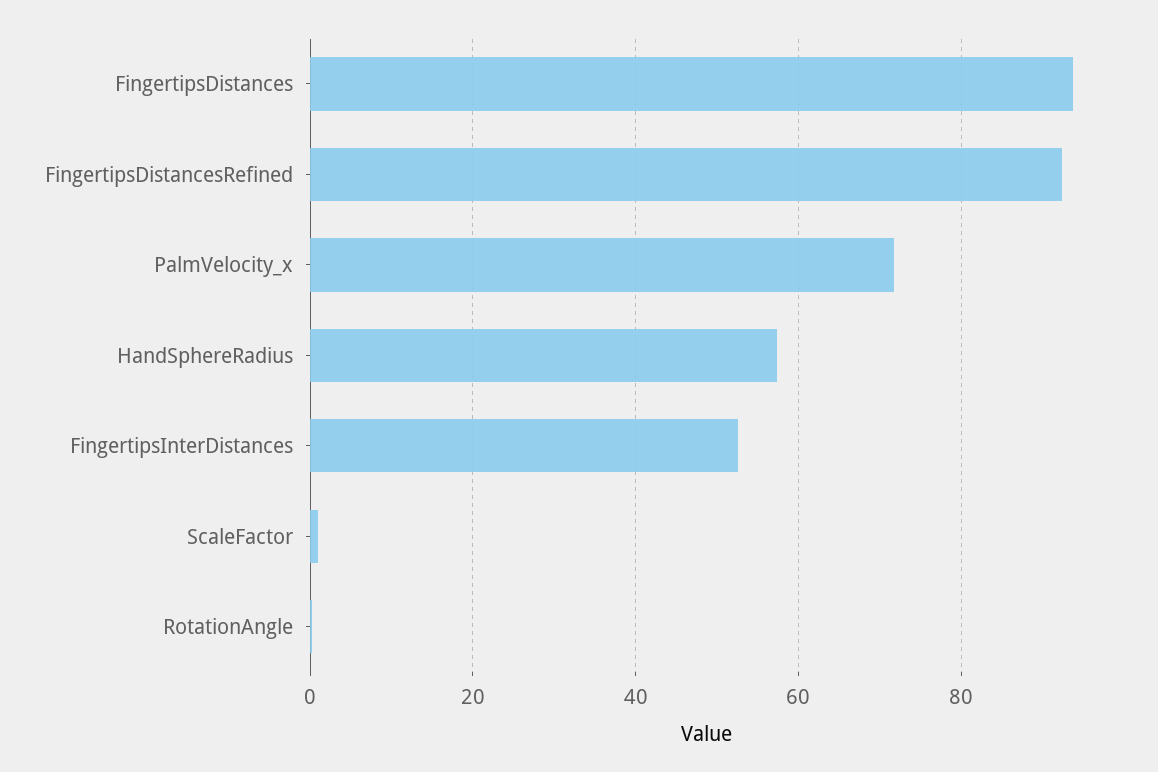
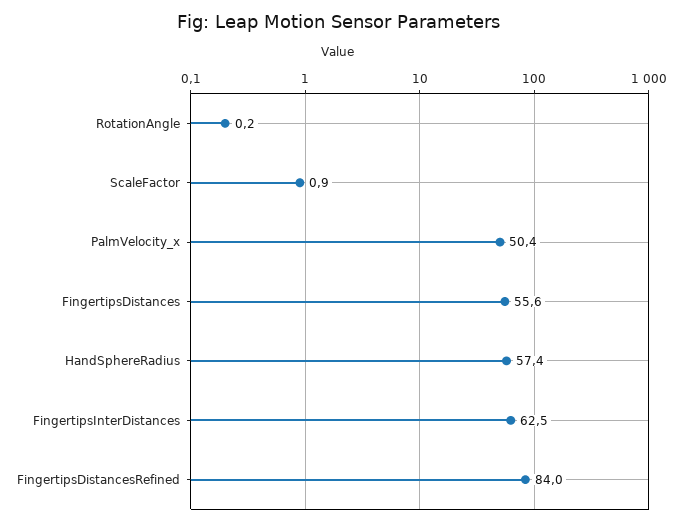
  {
-   "FingertipsDistances": 94,
+   "FingertipsDistances": 55.6,
-   "FingertipsDistancesRefined": 92,
+   "FingertipsDistancesRefined": 84,
-   "PalmVelocity_x": 72,
+   "PalmVelocity_x": 50.4,
    "HandSphereRadius": 57.4,
-   "FingertipsInterDistances": 52,
+   "FingertipsInterDistances": 62.5,
    "ScaleFactor": 0.9,
    "RotationAngle": 0.2
  }

